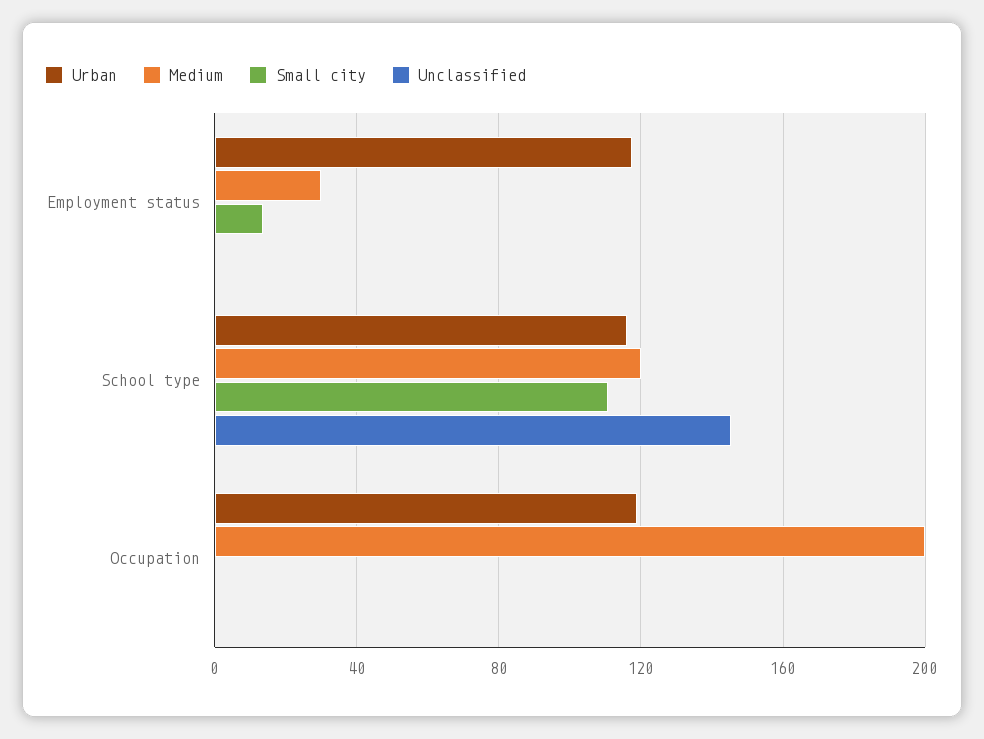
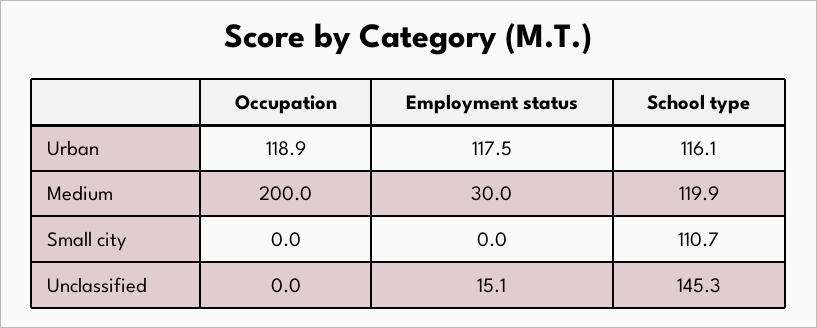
  {
    "Urban": {
      "Employment status": 117.5,
      "School type": 116.1,
      "Occupation": 118.9
    },
    "Medium": {
      "Employment status": 30,
      "School type": 119.9,
      "Occupation": 200
    },
    "Small city": {
-     "Employment status": 15,
+     "Employment status": 0,
      "School type": 110.7,
      "Occupation": 0
    },
    "Unclassified": {
-     "Employment status": 0,
+     "Employment status": 15.1,
      "School type": 145.3,
      "Occupation": 0
    }
  }

